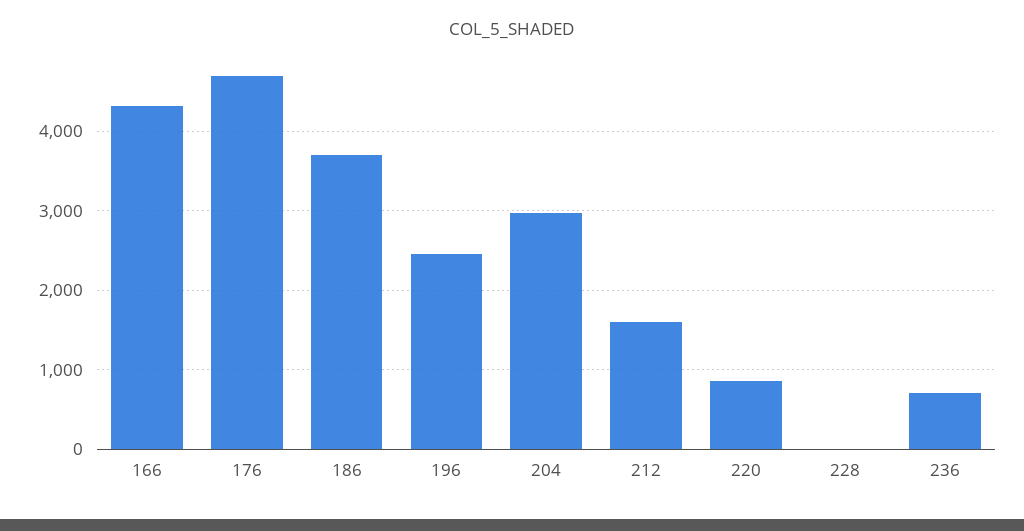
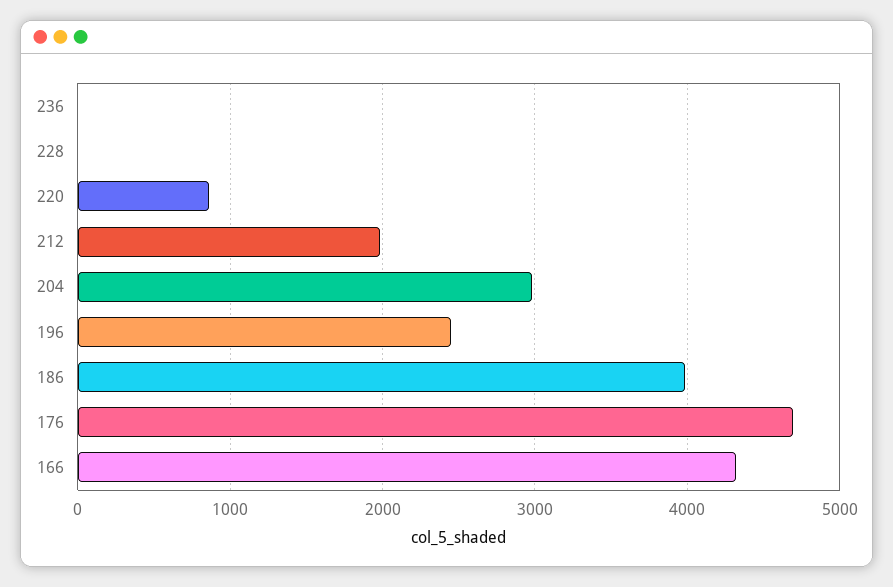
  {
    "166": 4300,
    "176": 4700,
-   "186": 3700,
+   "186": 4000,
    "196": 2500,
    "204": 3000,
-   "212": 1600,
+   "212": 2000,
    "220": 900,
    "228": 0,
-   "236": 700
+   "236": 0
  }

